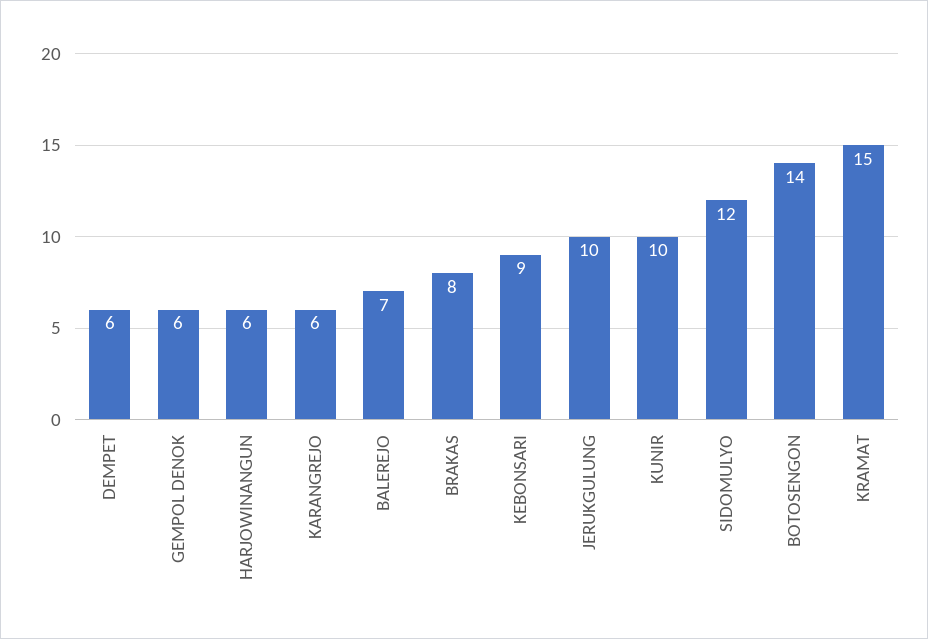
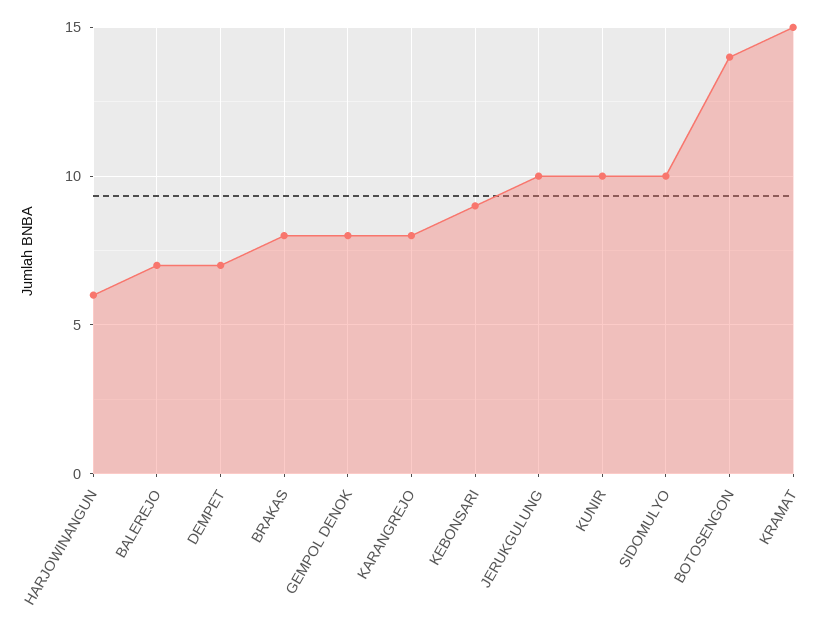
  {
-   "DEMPET": 6,
+   "DEMPET": 7,
-   "GEMPOL DENOK": 6,
+   "GEMPOL DENOK": 8,
    "HARJOWINANGUN": 6,
-   "KARANGREJO": 6,
+   "KARANGREJO": 8,
    "BALEREJO": 7,
    "BRAKAS": 8,
    "KEBONSARI": 9,
    "JERUKGULUNG": 10,
    "KUNIR": 10,
-   "SIDOMULYO": 12,
+   "SIDOMULYO": 10,
    "BOTOSENGON": 14,
    "KRAMAT": 15
  }

